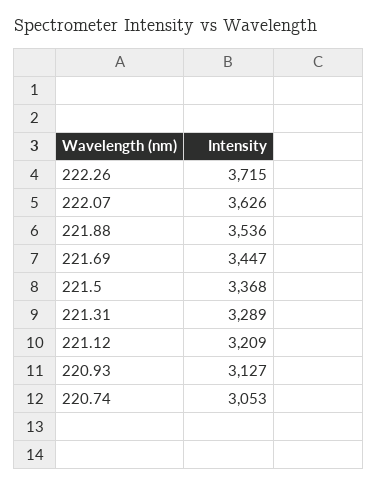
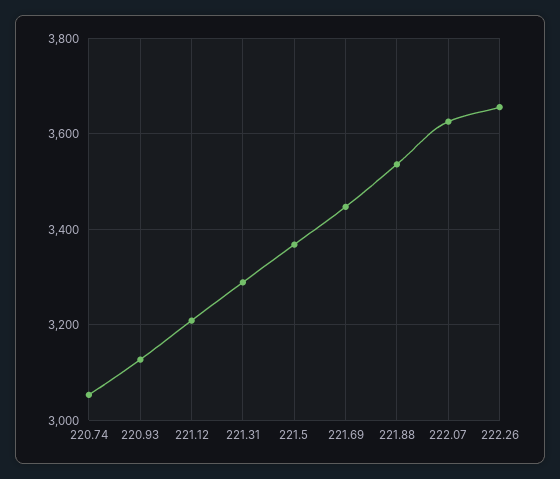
  {
-   "222.26": 3715,
+   "222.26": 3660,
    "222.07": 3626,
    "221.88": 3536,
    "221.69": 3447,
    "221.5": 3368,
    "221.31": 3289,
    "221.12": 3209,
    "220.93": 3127,
    "220.74": 3053
  }

